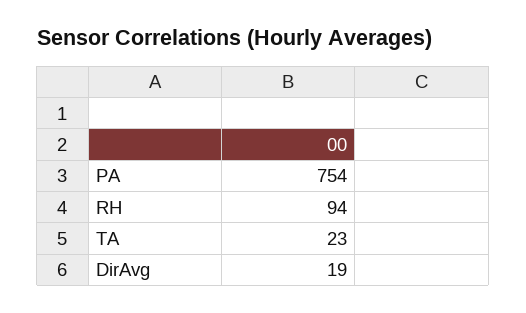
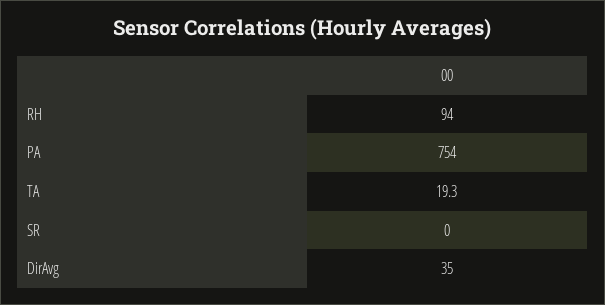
  {
    "PA": 754,
    "RH": 94,
-   "TA": 23,
+   "TA": 19.3,
-   "DirAvg": 19
+   "DirAvg": 35,
+   "SR": 0
  }

